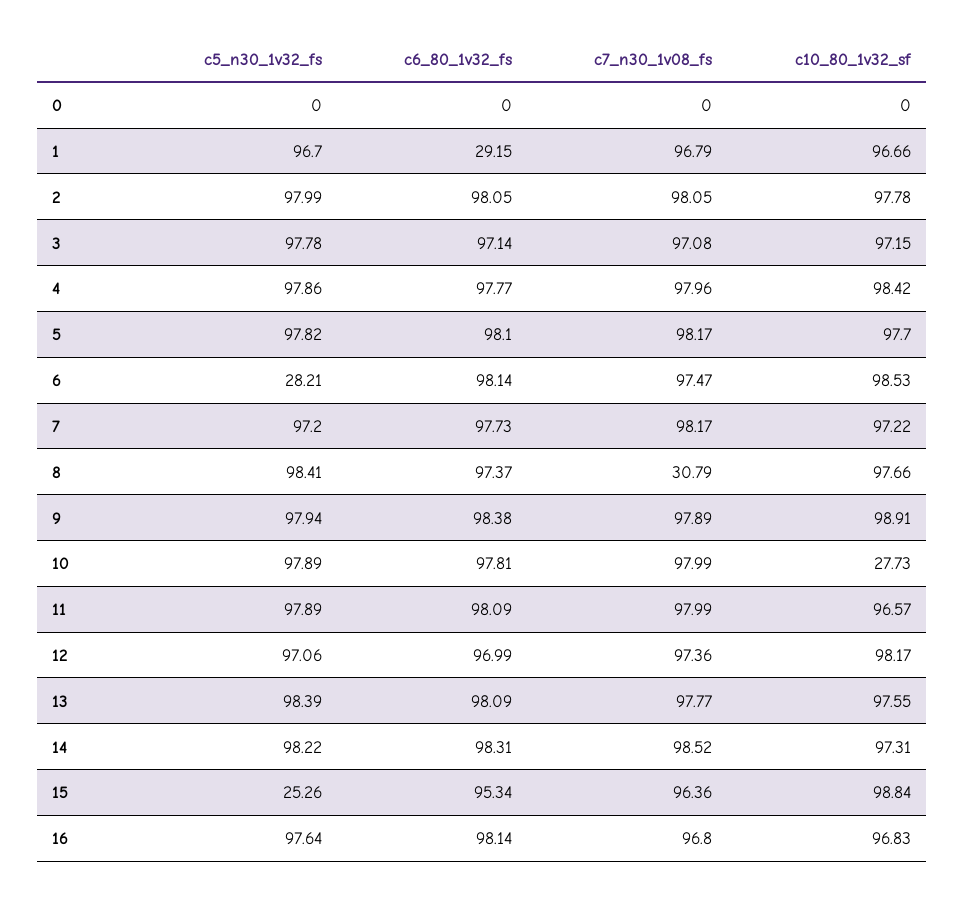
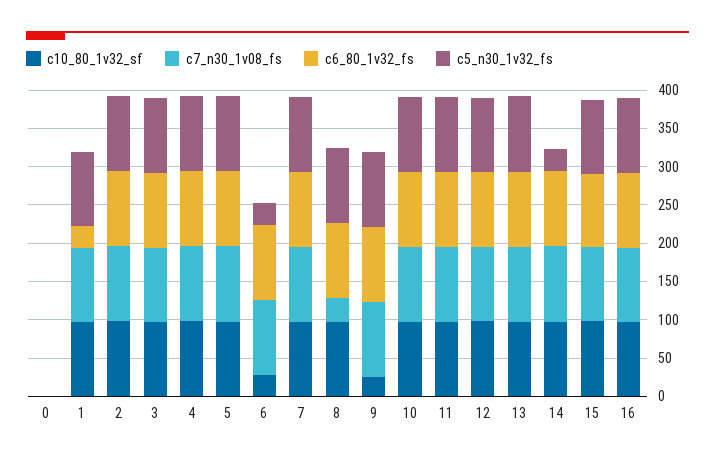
  {
    "c5_n30_1v32_fs": {
      "0": 0,
      "1": 96.7,
      "2": 97.99,
      "3": 97.78,
      "4": 97.86,
      "5": 97.82,
      "6": 28.21,
      "7": 97.2,
      "8": 98.41,
      "9": 97.94,
      "10": 97.89,
      "11": 97.89,
      "12": 97.06,
      "13": 98.39,
-     "14": 98.22,
+     "14": 25,
-     "15": 25.26,
+     "15": 100,
      "16": 97.64
    },
    "c6_80_1v32_fs": {
      "0": 0,
      "1": 29.15,
      "2": 98.05,
      "3": 97.14,
      "4": 97.77,
      "5": 98.1,
      "6": 98.14,
      "7": 97.73,
      "8": 97.37,
      "9": 98.38,
      "10": 97.81,
      "11": 98.09,
      "12": 96.99,
      "13": 98.09,
      "14": 98.31,
      "15": 95.34,
      "16": 98.14
    },
    "c7_n30_1v08_fs": {
      "0": 0,
      "1": 96.79,
      "2": 98.05,
      "3": 97.08,
      "4": 97.96,
      "5": 98.17,
      "6": 97.47,
      "7": 98.17,
      "8": 30.79,
      "9": 97.89,
      "10": 97.99,
      "11": 97.99,
      "12": 97.36,
      "13": 97.77,
      "14": 98.52,
      "15": 96.36,
      "16": 96.8
    },
    "c10_80_1v32_sf": {
      "0": 0,
      "1": 96.66,
      "2": 97.78,
      "3": 97.15,
      "4": 98.42,
      "5": 97.7,
-     "6": 98.53,
+     "6": 25,
      "7": 97.22,
      "8": 97.66,
-     "9": 98.91,
+     "9": 25,
-     "10": 27.73,
+     "10": 100,
      "11": 96.57,
      "12": 98.17,
      "13": 97.55,
      "14": 97.31,
      "15": 98.84,
      "16": 96.83
    }
  }

